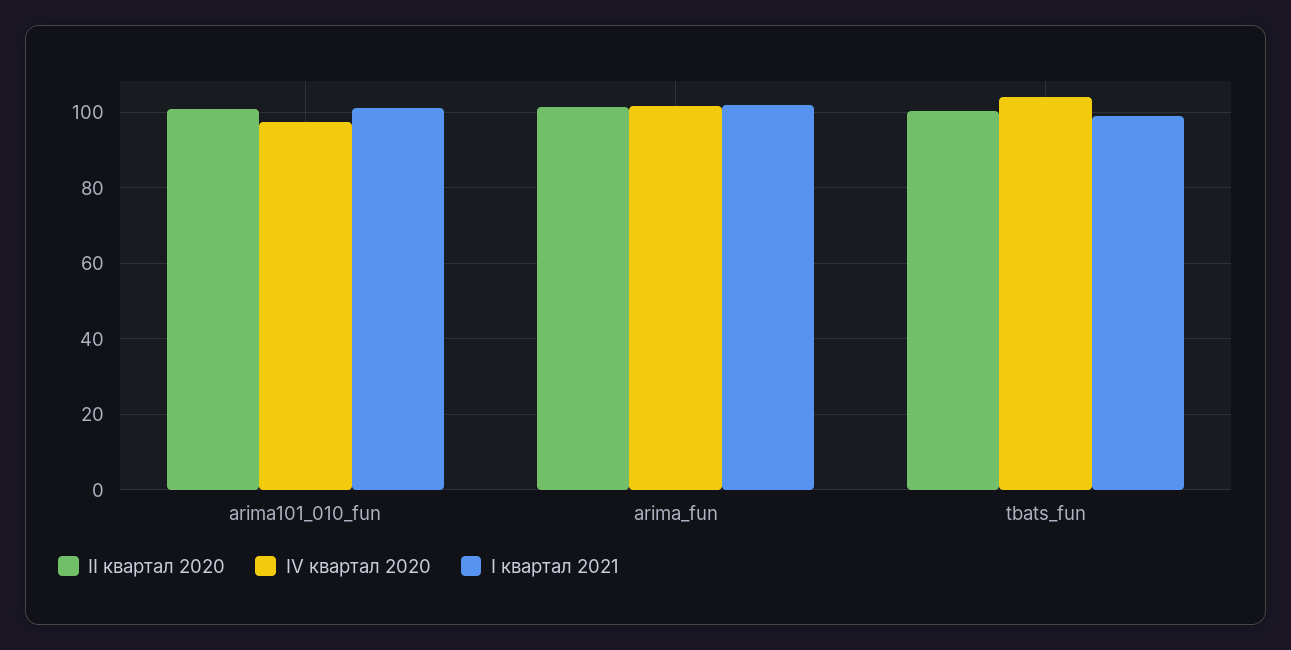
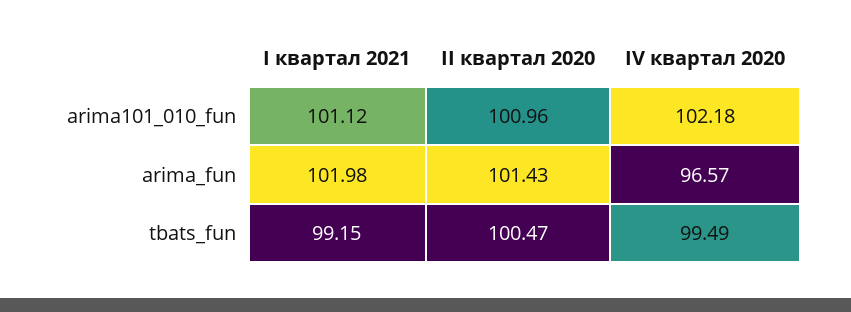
  {
    "II квартал 2020": {
      "arima101_010_fun": 100.96,
      "arima_fun": 101.43,
      "tbats_fun": 100.47
    },
    "IV квартал 2020": {
-     "arima101_010_fun": 98,
+     "arima101_010_fun": 102.18,
-     "arima_fun": 102,
+     "arima_fun": 96.57,
-     "tbats_fun": 104
+     "tbats_fun": 99.49
    },
    "I квартал 2021": {
      "arima101_010_fun": 101.12,
      "arima_fun": 101.98,
      "tbats_fun": 99.15
    }
  }

